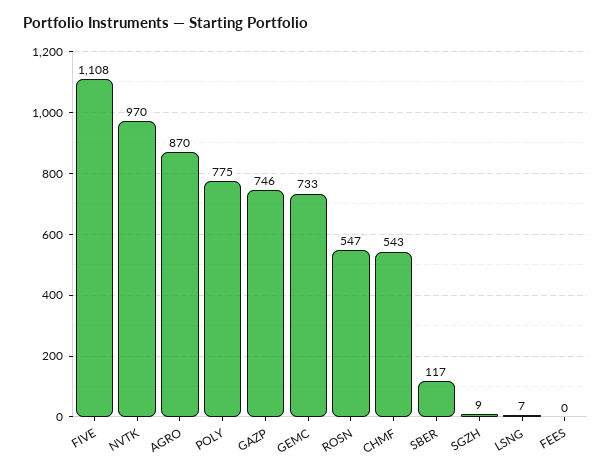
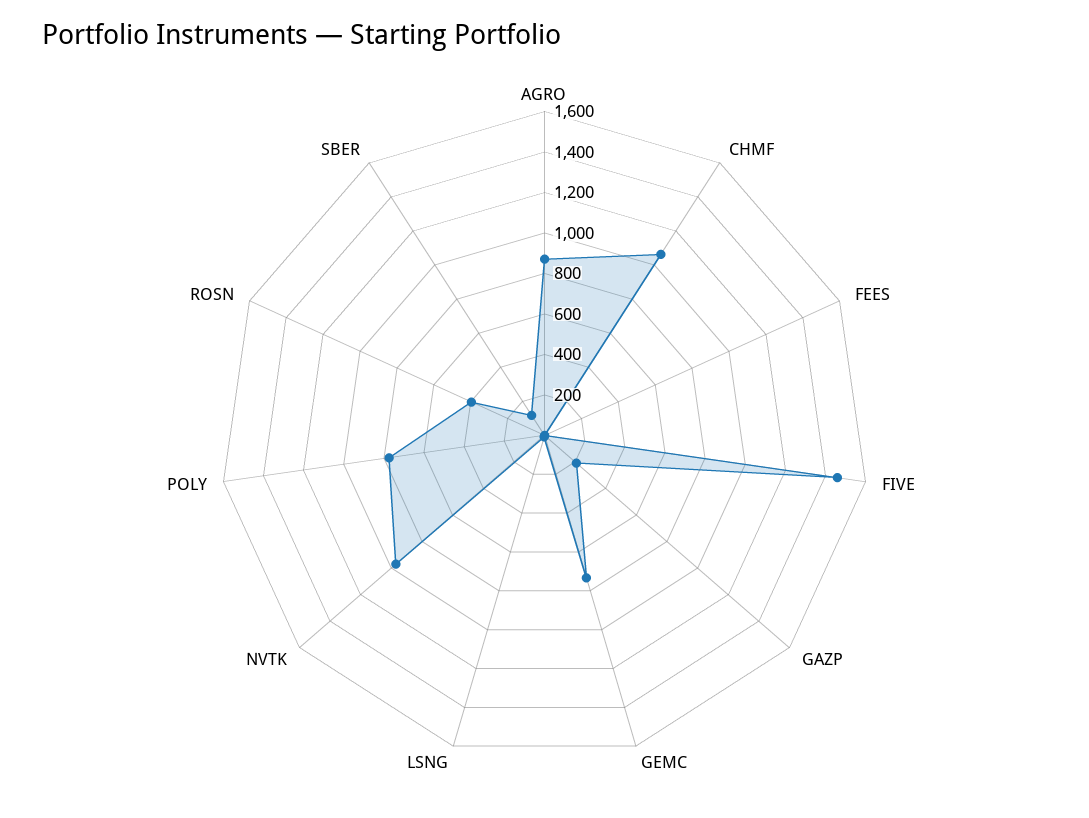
  {
-   "FIVE": 1108,
+   "FIVE": 1450,
    "NVTK": 970,
    "AGRO": 870,
    "POLY": 775,
-   "GAZP": 746,
+   "GAZP": 200,
    "GEMC": 733,
-   "ROSN": 547,
+   "ROSN": 400,
-   "CHMF": 543,
+   "CHMF": 1050,
    "SBER": 117,
-   "SGZH": 9,
    "LSNG": 7,
    "FEES": 0
  }

